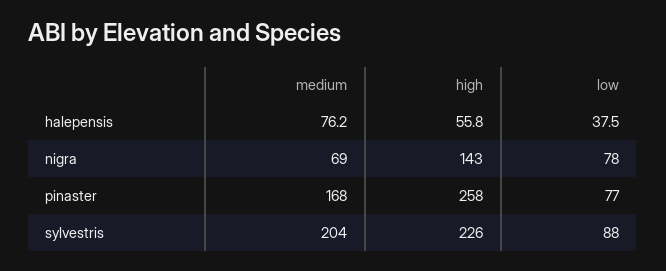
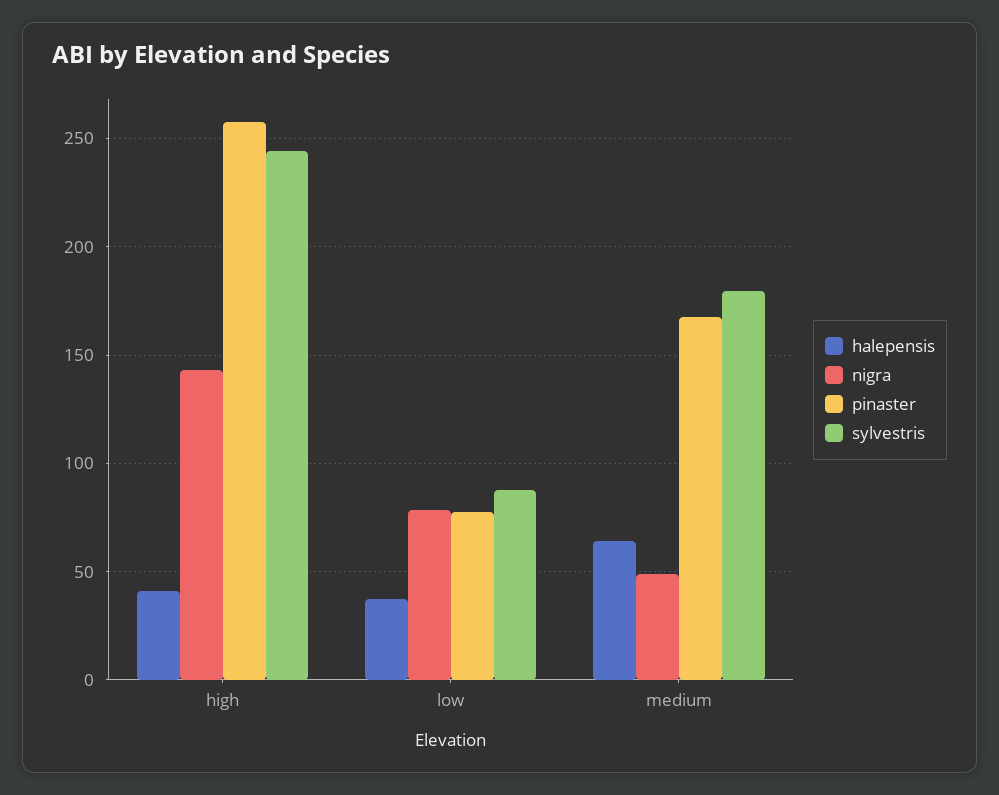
  {
    "halepensis": {
-     "medium": 76.2,
+     "medium": 65,
-     "high": 55.8,
+     "high": 40,
      "low": 37.5
    },
    "nigra": {
-     "medium": 69,
+     "medium": 50,
      "high": 143,
      "low": 78
    },
    "pinaster": {
      "medium": 168,
      "high": 258,
      "low": 77
    },
    "sylvestris": {
-     "medium": 204,
+     "medium": 180,
-     "high": 226,
+     "high": 245,
      "low": 88
    }
  }

